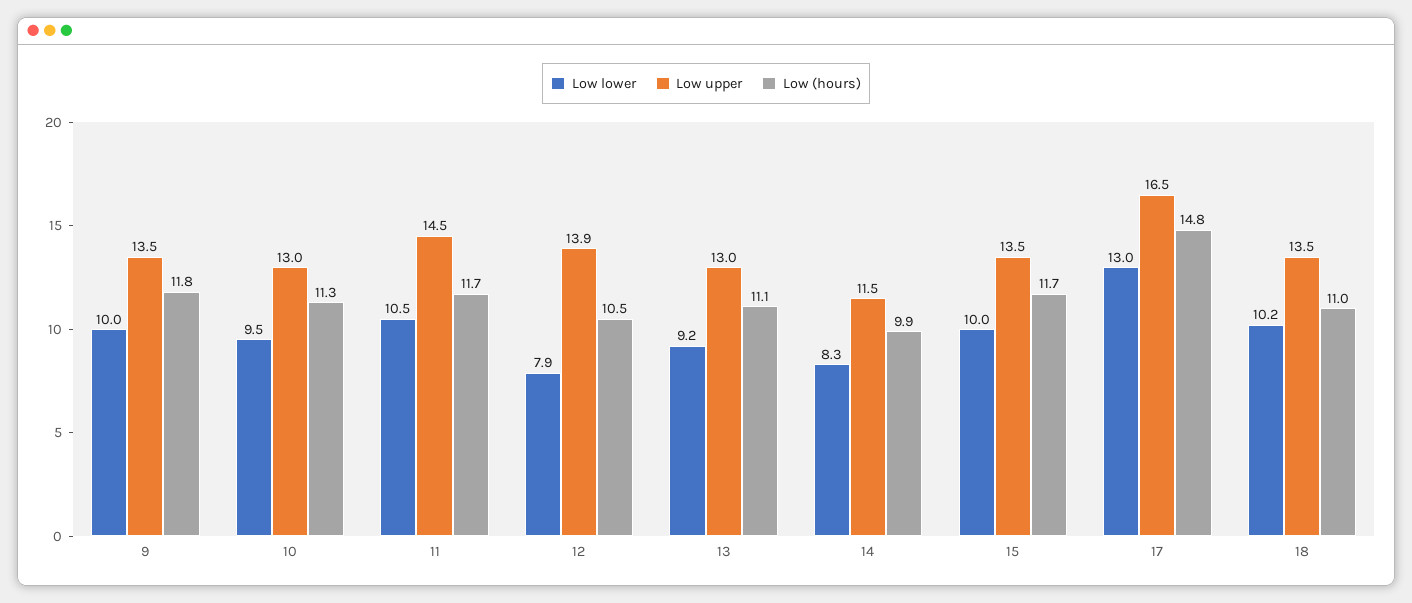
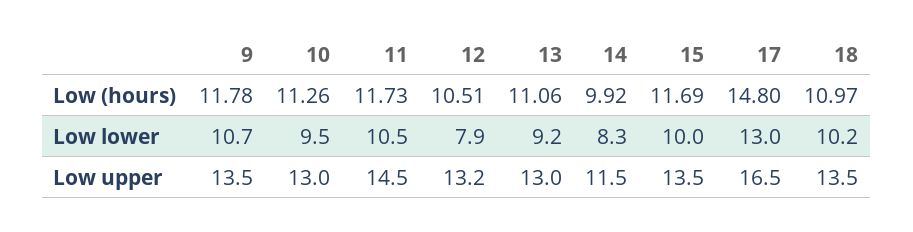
  {
    "Low lower": {
-     "9": 10,
+     "9": 10.7,
      "10": 9.5,
      "11": 10.5,
      "12": 7.9,
      "13": 9.2,
      "14": 8.3,
      "15": 10,
      "17": 13,
      "18": 10.2
    },
    "Low upper": {
      "9": 13.5,
      "10": 13,
      "11": 14.5,
-     "12": 13.9,
+     "12": 13.2,
      "13": 13,
      "14": 11.5,
      "15": 13.5,
      "17": 16.5,
      "18": 13.5
    },
    "Low (hours)": {
      "9": 11.78,
      "10": 11.26,
      "11": 11.73,
      "12": 10.51,
      "13": 11.06,
      "14": 9.92,
      "15": 11.69,
      "17": 14.8,
      "18": 10.97
    }
  }

